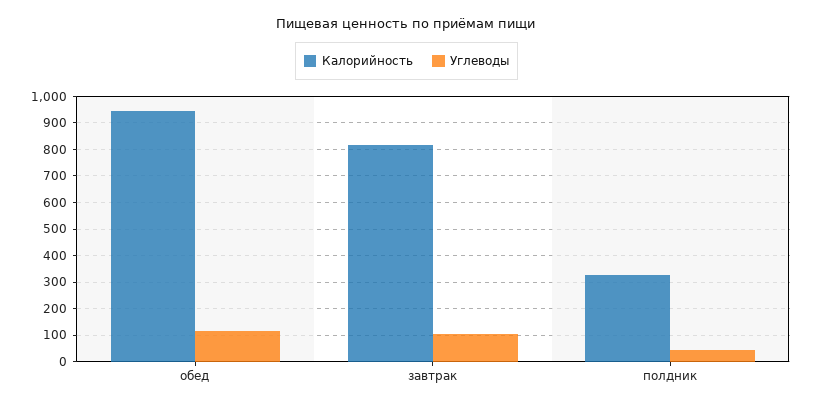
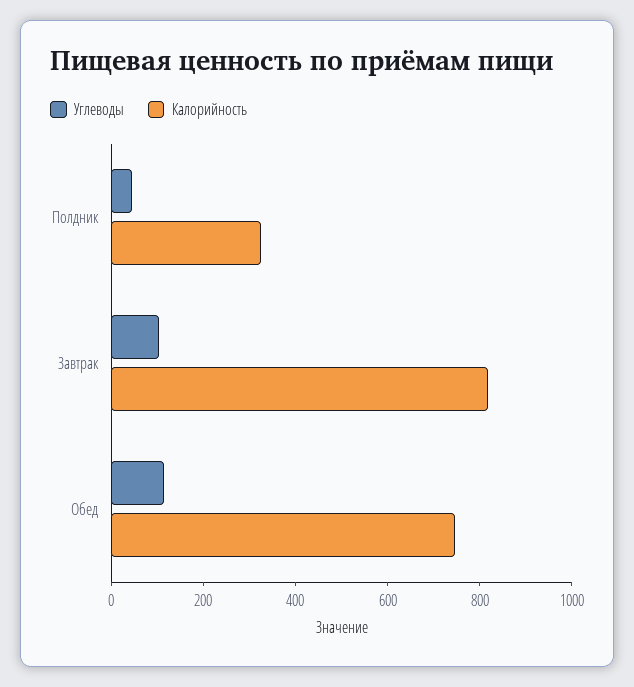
  {
    "Калорийность": {
-     "обед": 950,
+     "обед": 750,
      "завтрак": 825,
      "полдник": 325
    },
    "Углеводы": {
      "обед": 125,
      "завтрак": 100,
      "полдник": 50
    }
  }

